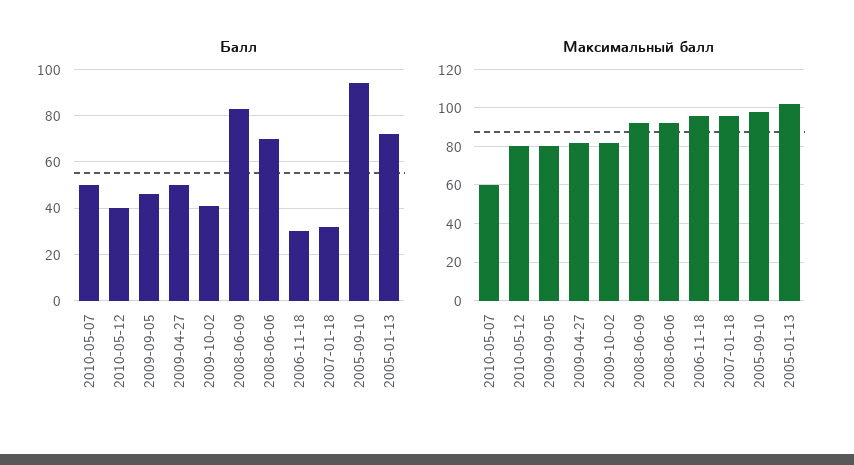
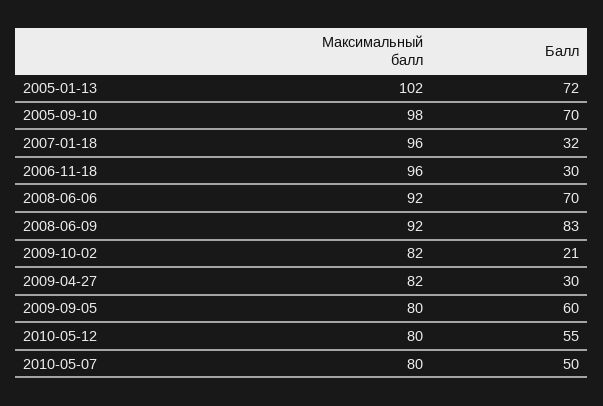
  {
    "Балл": {
      "2010-05-07": 50,
-     "2010-05-12": 40,
+     "2010-05-12": 55,
-     "2009-09-05": 45,
+     "2009-09-05": 60,
-     "2009-04-27": 50,
+     "2009-04-27": 30,
-     "2009-10-02": 40,
+     "2009-10-02": 21,
      "2008-06-09": 83,
      "2008-06-06": 70,
      "2006-11-18": 30,
      "2007-01-18": 32,
-     "2005-09-10": 95,
+     "2005-09-10": 70,
      "2005-01-13": 72
    },
    "Максимальный балл": {
-     "2010-05-07": 60,
+     "2010-05-07": 80,
      "2010-05-12": 80,
      "2009-09-05": 80,
      "2009-04-27": 82,
      "2009-10-02": 82,
      "2008-06-09": 92,
      "2008-06-06": 92,
      "2006-11-18": 96,
      "2007-01-18": 96,
      "2005-09-10": 98,
      "2005-01-13": 102
    }
  }

